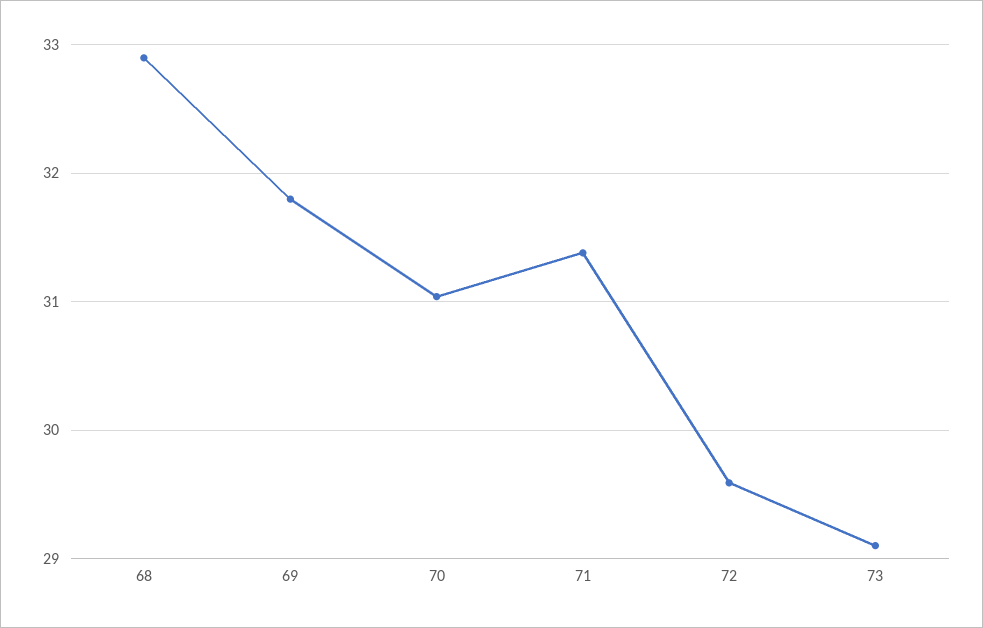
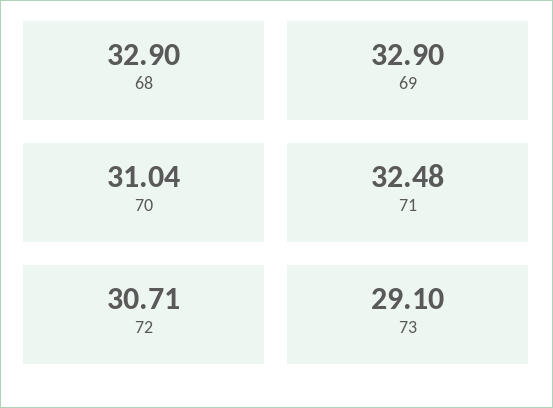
  {
    "68": 32.9,
-   "69": 31.8,
+   "69": 32.9,
    "70": 31.04,
-   "71": 31.4,
+   "71": 32.48,
-   "72": 29.6,
+   "72": 30.71,
    "73": 29.1
  }

